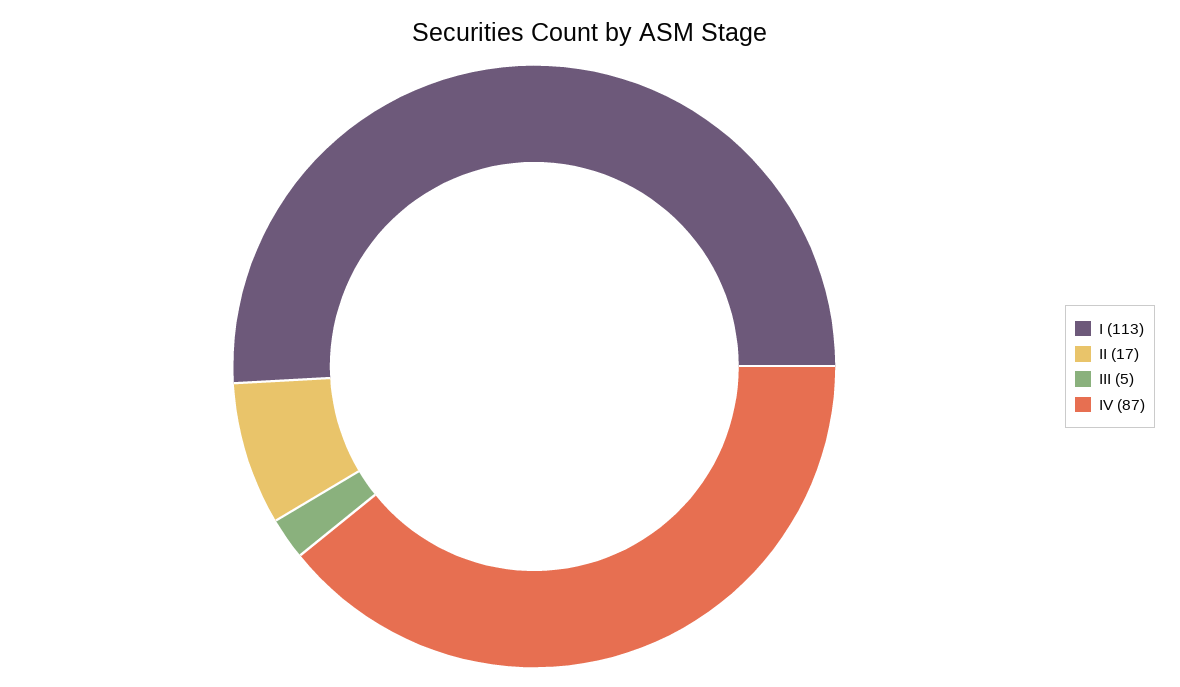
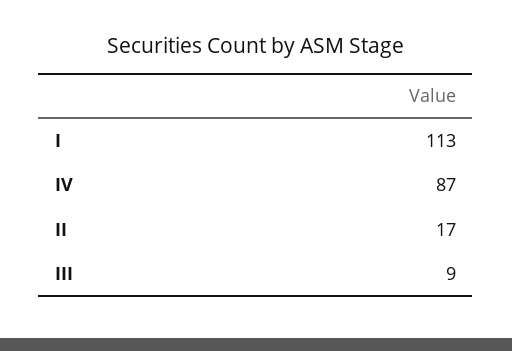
  {
    "I": 113,
    "II": 17,
-   "III": 5,
+   "III": 9,
    "IV": 87
  }

